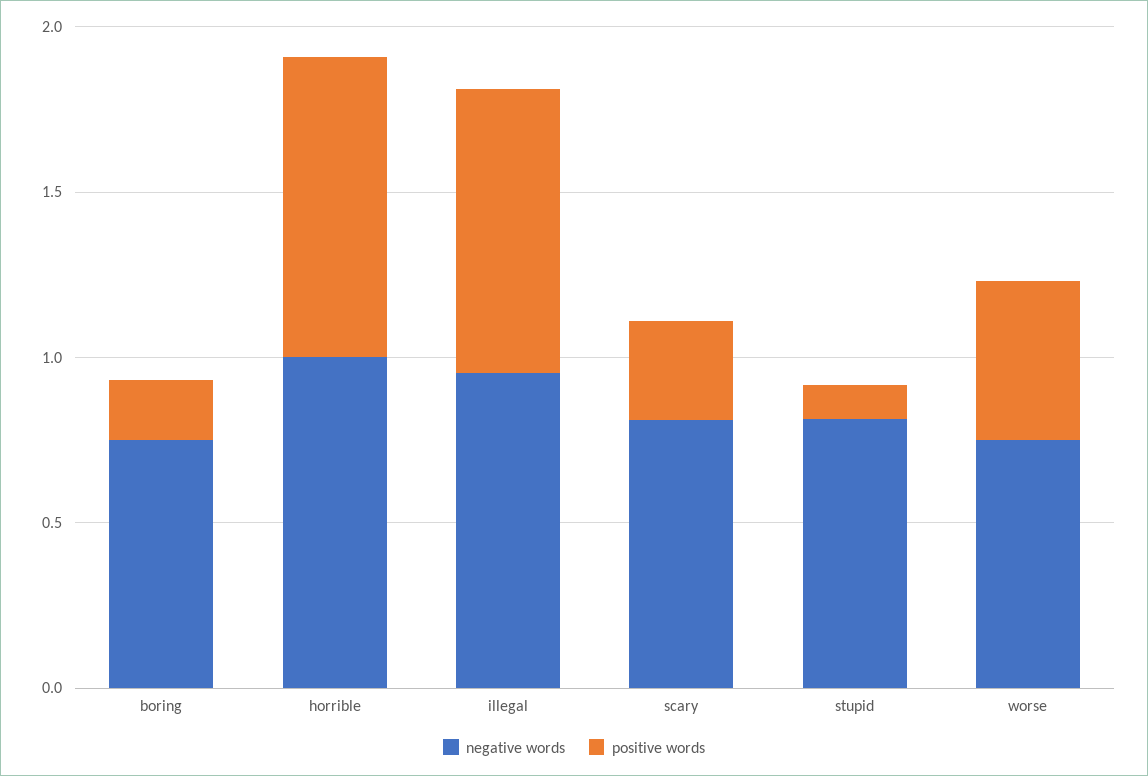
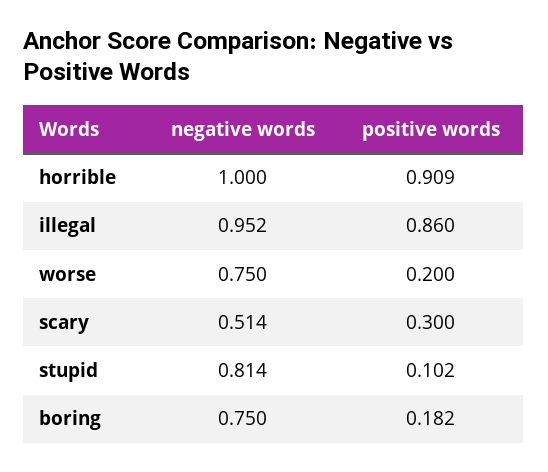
  {
    "negative words": {
      "boring": 0.75,
      "horrible": 1,
      "illegal": 0.952,
-     "scary": 0.8,
+     "scary": 0.514,
      "stupid": 0.814,
      "worse": 0.75
    },
    "positive words": {
      "boring": 0.182,
      "horrible": 0.909,
      "illegal": 0.86,
      "scary": 0.3,
      "stupid": 0.102,
-     "worse": 0.5
+     "worse": 0.2
    }
  }

